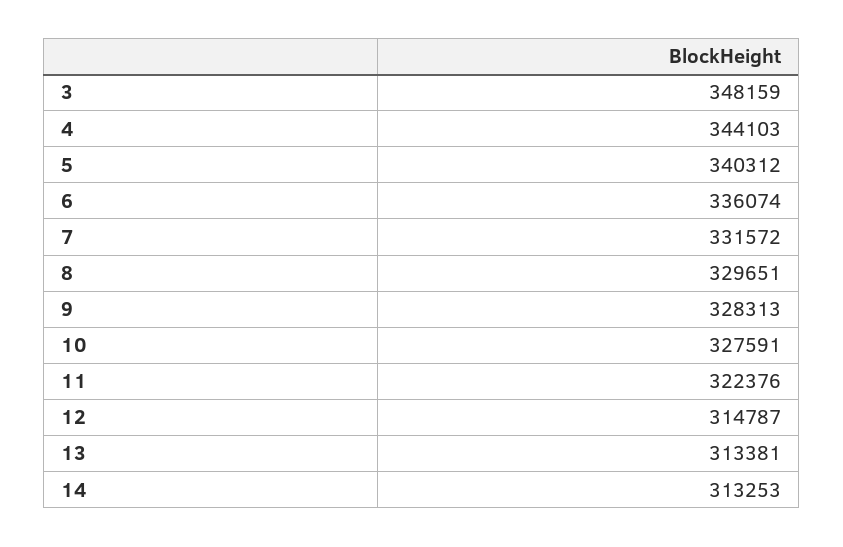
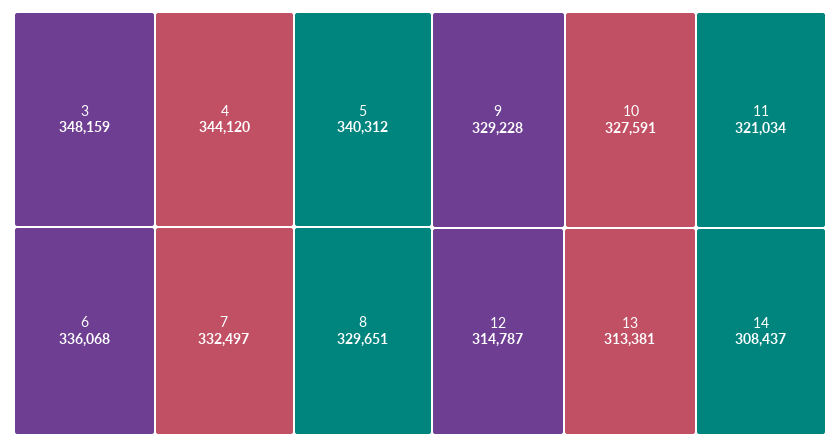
  {
    "3": 348159,
-   "4": 344103,
+   "4": 344120,
    "5": 340312,
-   "6": 336074,
+   "6": 336068,
-   "7": 331572,
+   "7": 332497,
    "8": 329651,
-   "9": 328313,
+   "9": 329228,
    "10": 327591,
-   "11": 322376,
+   "11": 321034,
    "12": 314787,
    "13": 313381,
-   "14": 313253
+   "14": 308437
  }

